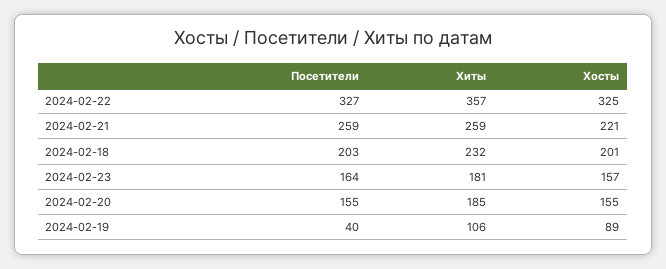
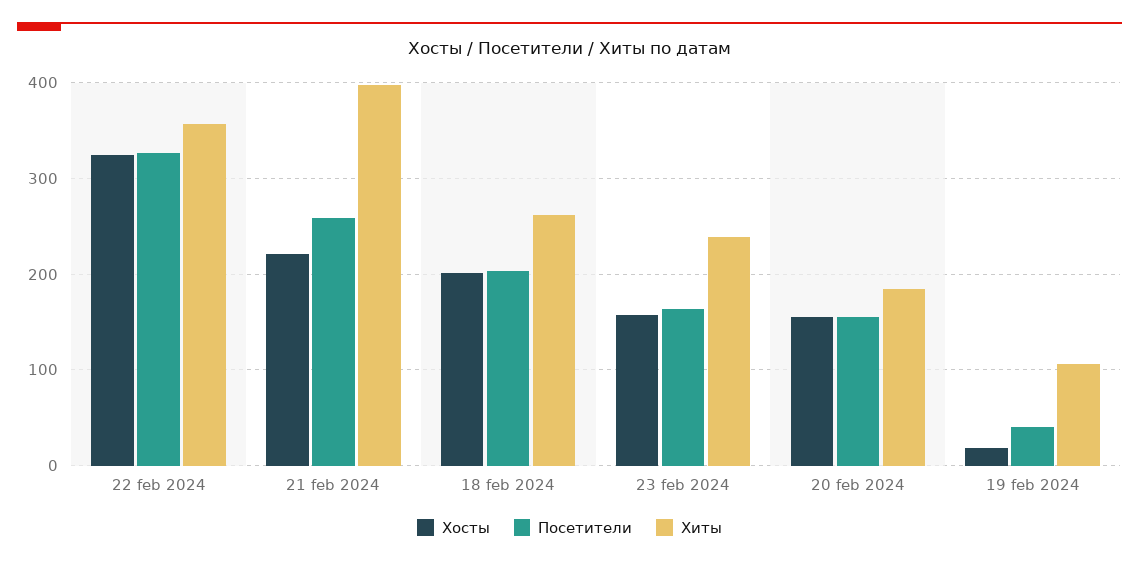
  {
    "Посетители": {
      "2024-02-22": 327,
      "2024-02-21": 259,
      "2024-02-18": 203,
      "2024-02-23": 164,
      "2024-02-20": 155,
      "2024-02-19": 40
    },
    "Хиты": {
      "2024-02-22": 357,
-     "2024-02-21": 259,
+     "2024-02-21": 400,
-     "2024-02-18": 232,
+     "2024-02-18": 260,
-     "2024-02-23": 181,
+     "2024-02-23": 240,
      "2024-02-20": 185,
      "2024-02-19": 106
    },
    "Хосты": {
      "2024-02-22": 325,
      "2024-02-21": 221,
      "2024-02-18": 201,
      "2024-02-23": 157,
      "2024-02-20": 155,
-     "2024-02-19": 89
+     "2024-02-19": 20
    }
  }

